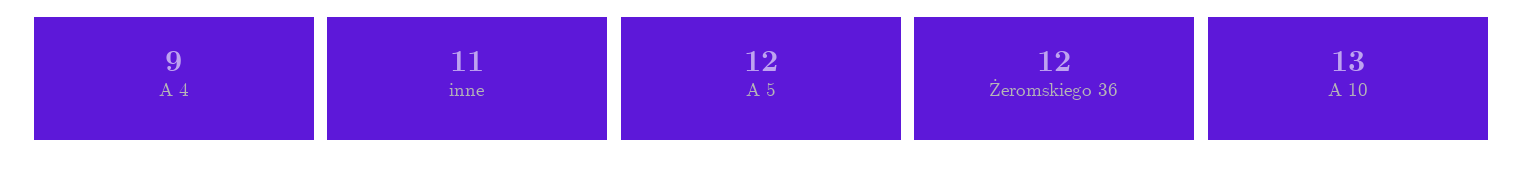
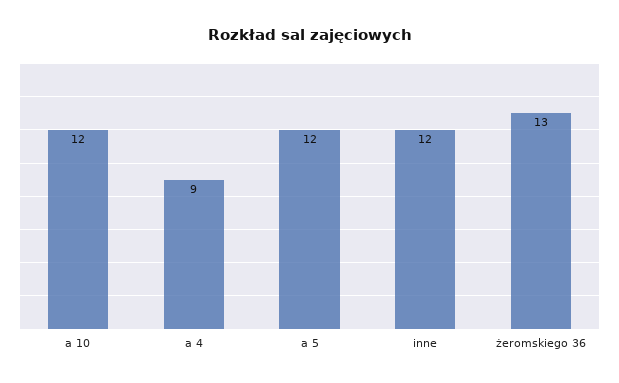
  {
    "A 4": 9,
-   "inne": 11,
+   "inne": 12,
    "A 5": 12,
-   "Żeromskiego 36": 12,
+   "Żeromskiego 36": 13,
-   "A 10": 13
+   "A 10": 12
  }

